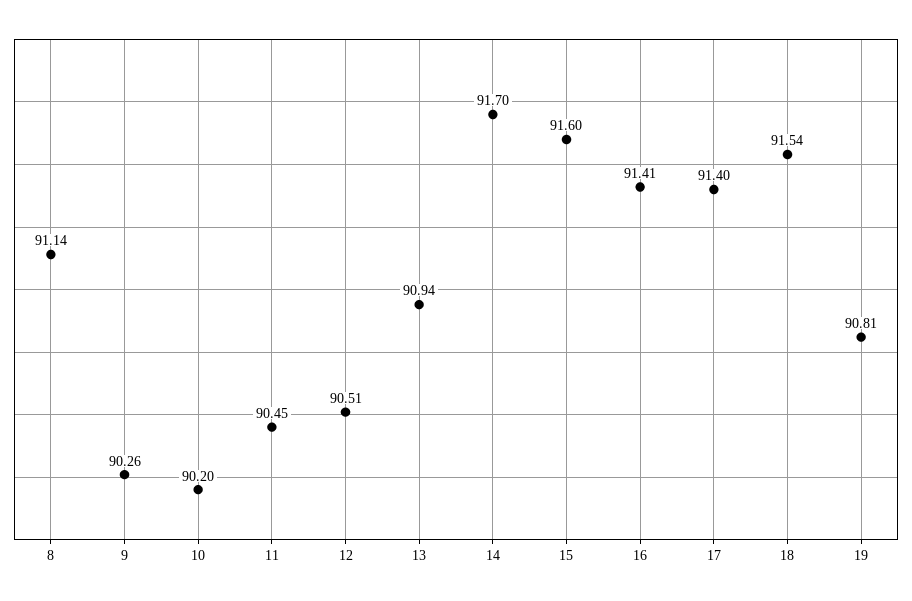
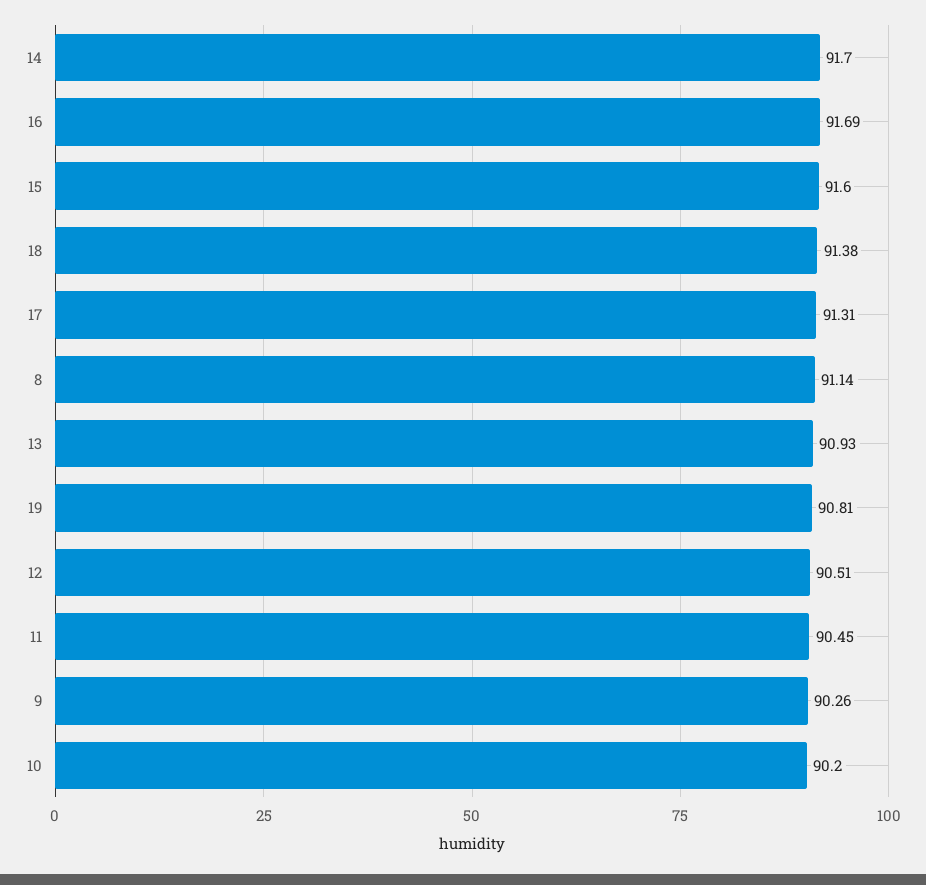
  {
    "8": 91.14,
    "9": 90.26,
    "10": 90.2,
    "11": 90.45,
    "12": 90.51,
-   "13": 90.94,
+   "13": 90.93,
    "14": 91.7,
    "15": 91.6,
-   "16": 91.41,
+   "16": 91.69,
-   "17": 91.4,
+   "17": 91.31,
-   "18": 91.54,
+   "18": 91.38,
    "19": 90.81
  }

